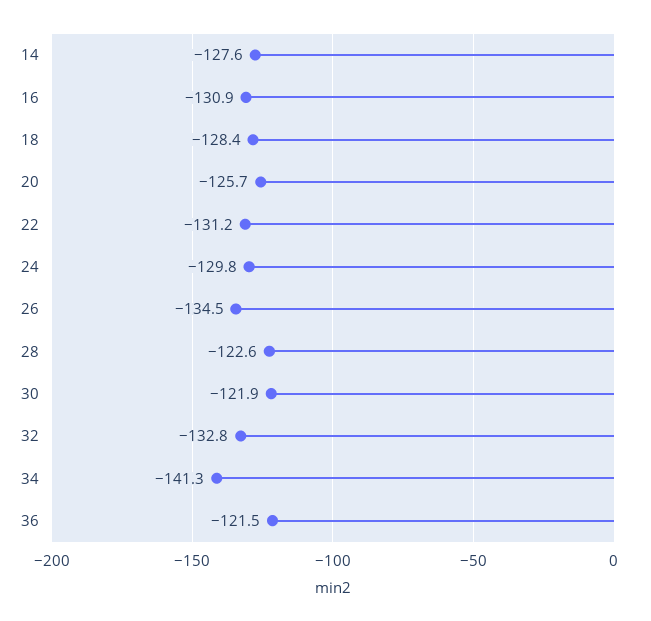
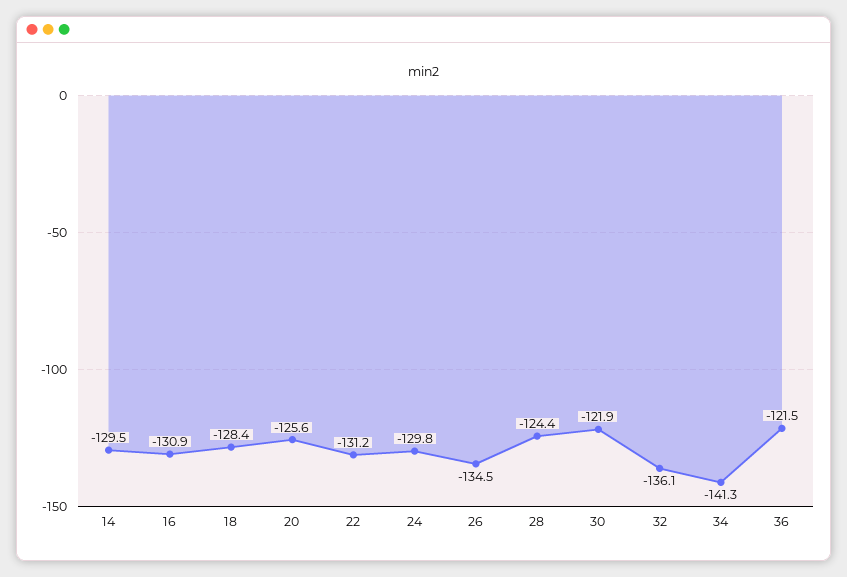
  {
-   "14": -127.6,
+   "14": -129.5,
    "16": -130.9,
    "18": -128.4,
-   "20": -125.7,
+   "20": -125.6,
    "22": -131.2,
    "24": -129.8,
    "26": -134.5,
-   "28": -122.6,
+   "28": -124.4,
    "30": -121.9,
-   "32": -132.8,
+   "32": -136.1,
    "34": -141.3,
    "36": -121.5
  }

